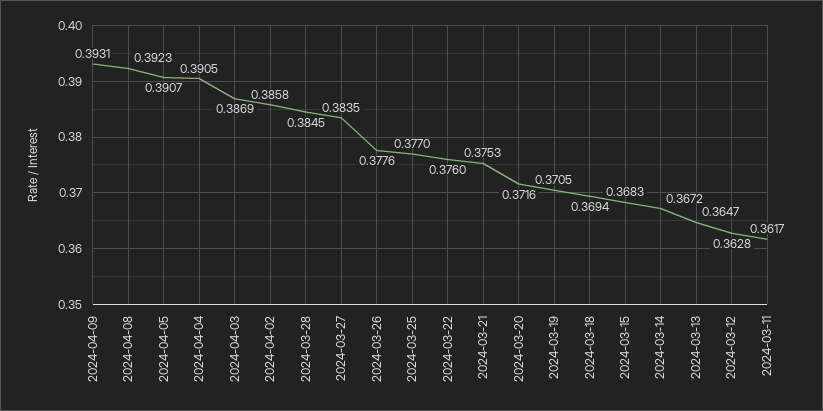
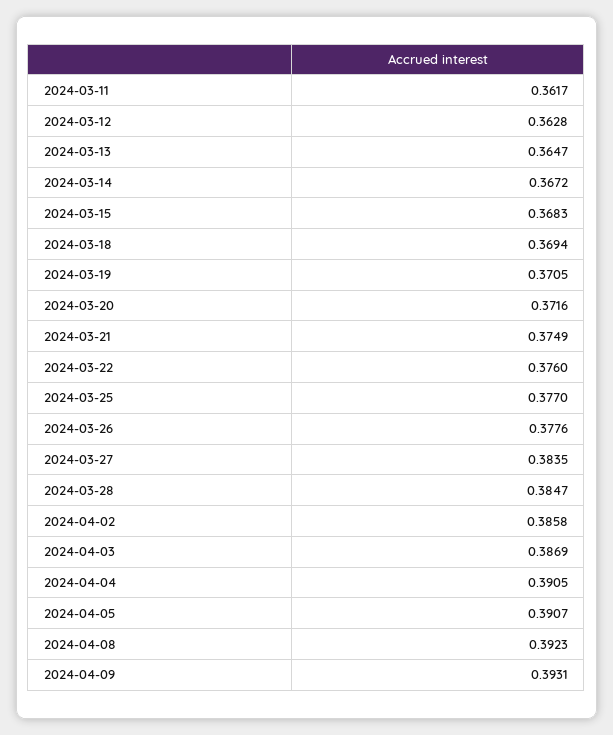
  {
    "2024-04-09": 0.3931,
    "2024-04-08": 0.3923,
    "2024-04-05": 0.3907,
    "2024-04-04": 0.3905,
    "2024-04-03": 0.3869,
    "2024-04-02": 0.3858,
-   "2024-03-28": 0.3845,
+   "2024-03-28": 0.3847,
    "2024-03-27": 0.3835,
    "2024-03-26": 0.3776,
    "2024-03-25": 0.377,
    "2024-03-22": 0.376,
-   "2024-03-21": 0.3753,
+   "2024-03-21": 0.3749,
    "2024-03-20": 0.3716,
    "2024-03-19": 0.3705,
    "2024-03-18": 0.3694,
    "2024-03-15": 0.3683,
    "2024-03-14": 0.3672,
    "2024-03-13": 0.3647,
    "2024-03-12": 0.3628,
    "2024-03-11": 0.3617
  }

